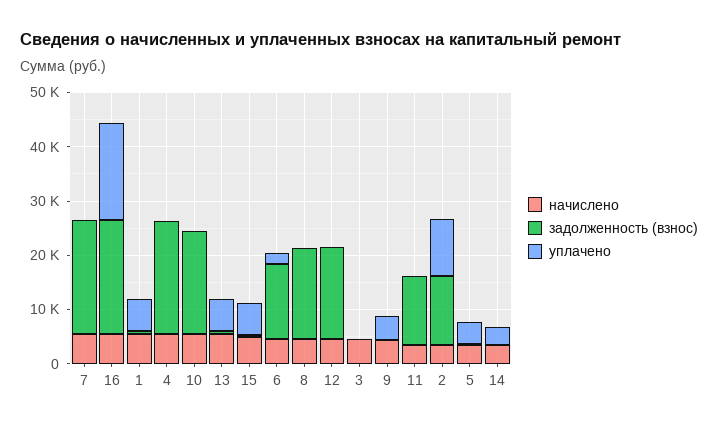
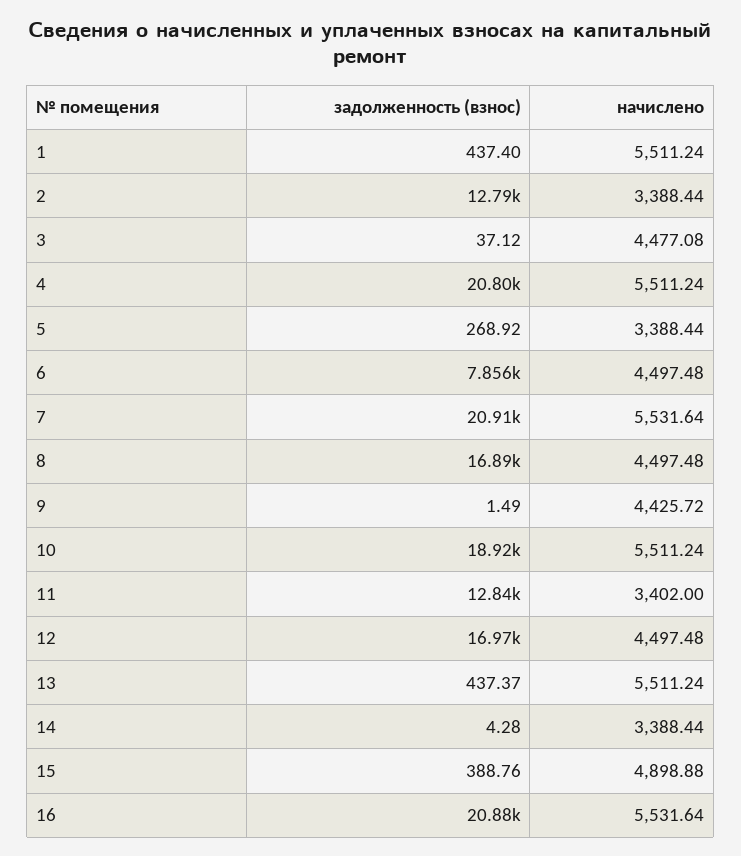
  {
    "начислено": {
      "7": 5531.64,
      "16": 5531.64,
      "1": 5511.24,
      "4": 5511.24,
      "10": 5511.24,
      "13": 5511.24,
      "15": 4898.88,
      "6": 4497.48,
      "8": 4497.48,
      "12": 4497.48,
      "3": 4477.08,
      "9": 4425.72,
      "11": 3402,
      "2": 3388.44,
      "5": 3388.44,
      "14": 3388.44
    },
    "задолженность (взнос)": {
      "7": 20910,
      "16": 20880,
      "1": 437.4,
      "4": 20800,
      "10": 18920,
      "13": 437.37,
      "15": 388.76,
-     "6": 14000,
+     "6": 7856,
      "8": 16890,
      "12": 16970,
      "3": 37.12,
      "9": 1.49,
      "11": 12840,
      "2": 12790,
      "5": 268.92,
      "14": 4.28
-   },
+   }
-   "уплачено": {
-     "7": 0,
-     "16": 18000,
-     "1": 6000,
-     "4": 0,
-     "10": 0,
-     "13": 6000,
-     "15": 6000,
-     "6": 2000,
-     "8": 0,
-     "12": 0,
-     "3": 0,
-     "9": 4000,
-     "11": 0,
-     "2": 10000,
-     "5": 4000,
-     "14": 4000
-   }
  }

